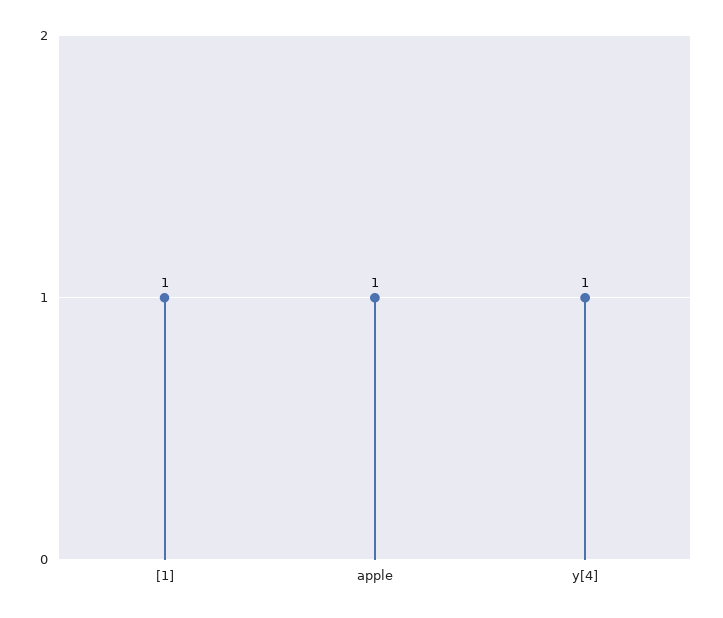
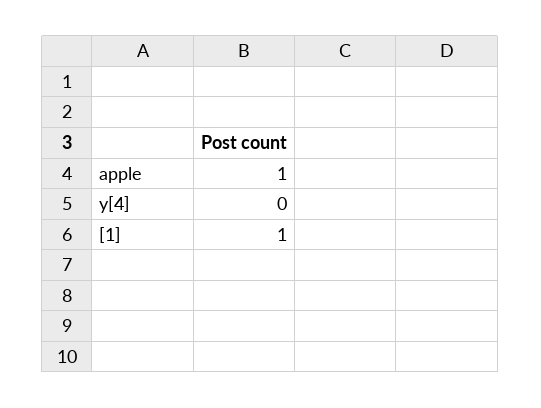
  {
    "[1]": 1,
    "apple": 1,
-   "y[4]": 1
+   "y[4]": 0
  }

